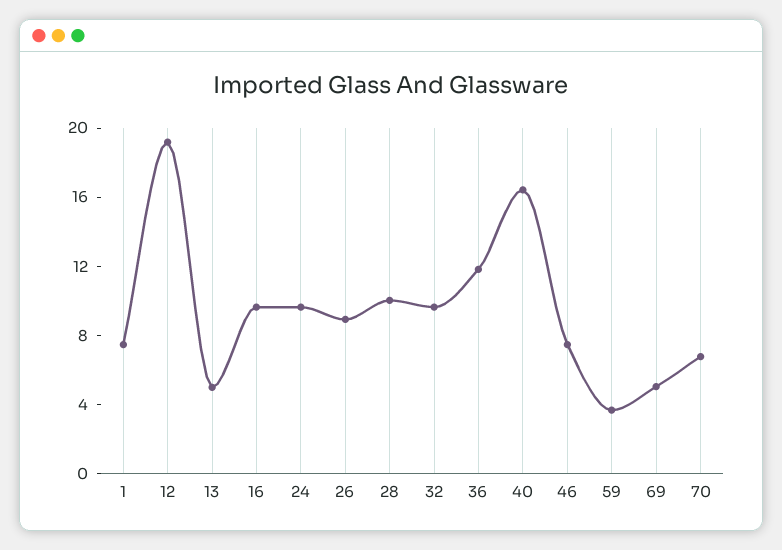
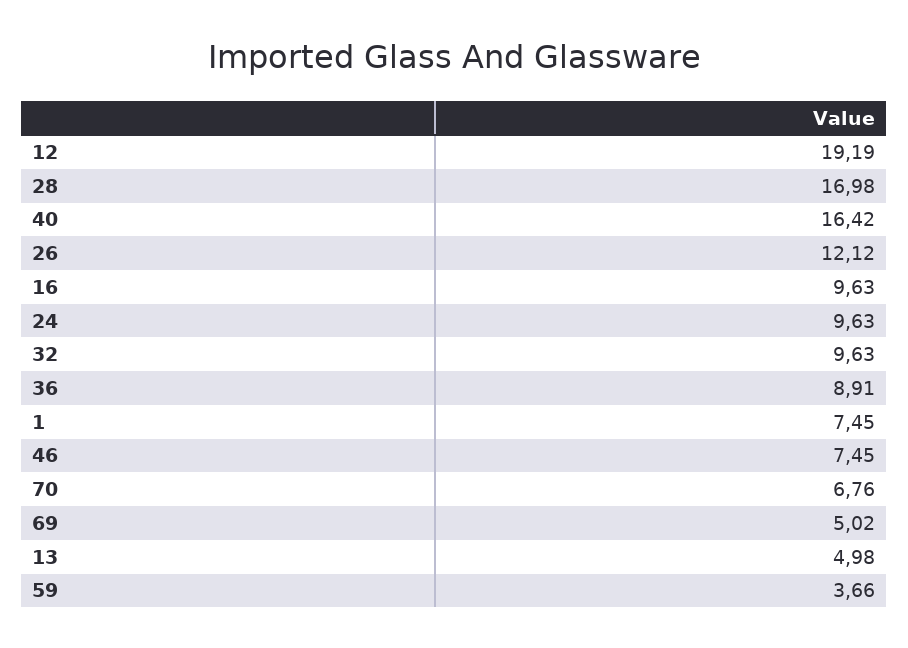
  {
    "1": 7.45,
    "12": 19.19,
    "13": 4.98,
    "16": 9.63,
    "24": 9.63,
-   "26": 9,
+   "26": 12.12,
-   "28": 10,
+   "28": 16.98,
    "32": 9.63,
-   "36": 12,
+   "36": 8.91,
    "40": 16.42,
    "46": 7.45,
    "59": 3.66,
    "69": 5.02,
    "70": 6.76
  }

